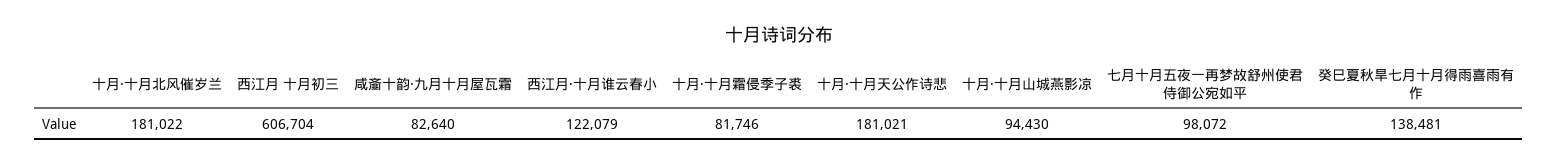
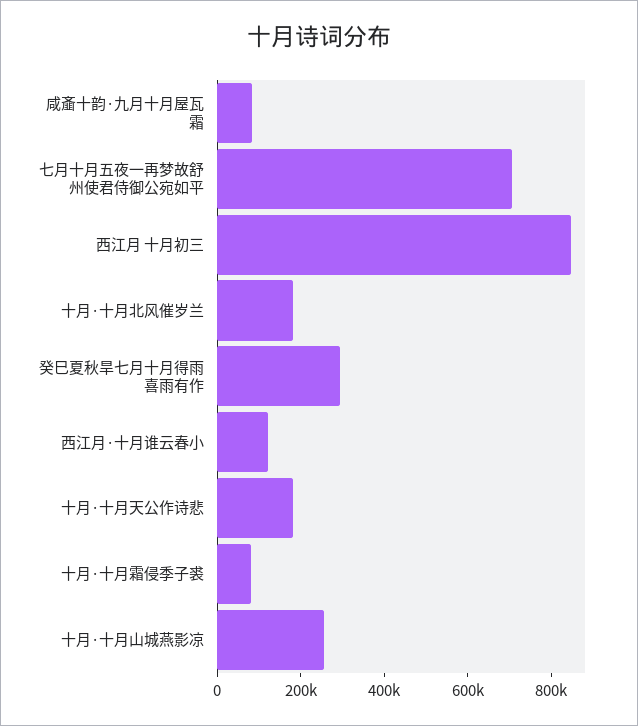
  {
    "十月·十月北风催岁兰": 181022,
-   "西江月 十月初三": 606704,
+   "西江月 十月初三": 850000,
    "咸齑十韵·九月十月屋瓦霜": 82640,
    "西江月·十月谁云春小": 122079,
    "十月·十月霜侵季子裘": 81746,
    "十月·十月天公作诗悲": 181021,
-   "十月·十月山城燕影凉": 94430,
+   "十月·十月山城燕影凉": 250000,
-   "七月十月五夜一再梦故舒州使君侍御公宛如平": 98072,
+   "七月十月五夜一再梦故舒州使君侍御公宛如平": 700000,
-   "癸巳夏秋旱七月十月得雨喜雨有作": 138481
+   "癸巳夏秋旱七月十月得雨喜雨有作": 300000
  }

